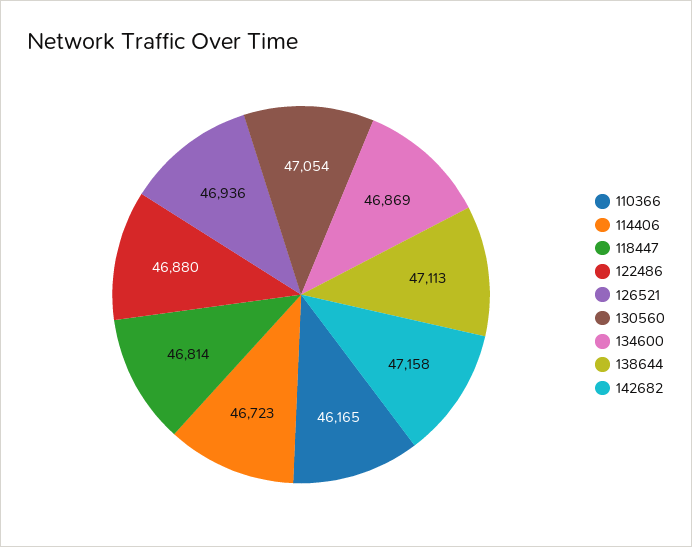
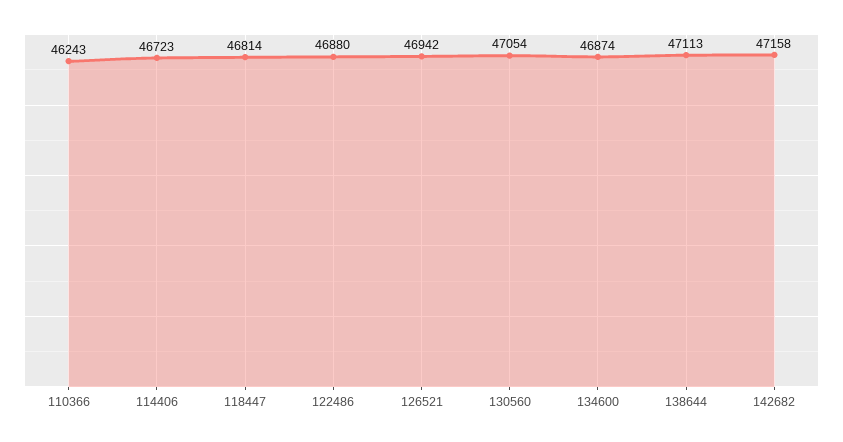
  {
-   "110366": 46165,
+   "110366": 46243,
    "114406": 46723,
    "118447": 46814,
    "122486": 46880,
-   "126521": 46936,
+   "126521": 46942,
    "130560": 47054,
-   "134600": 46869,
+   "134600": 46874,
    "138644": 47113,
    "142682": 47158
  }

